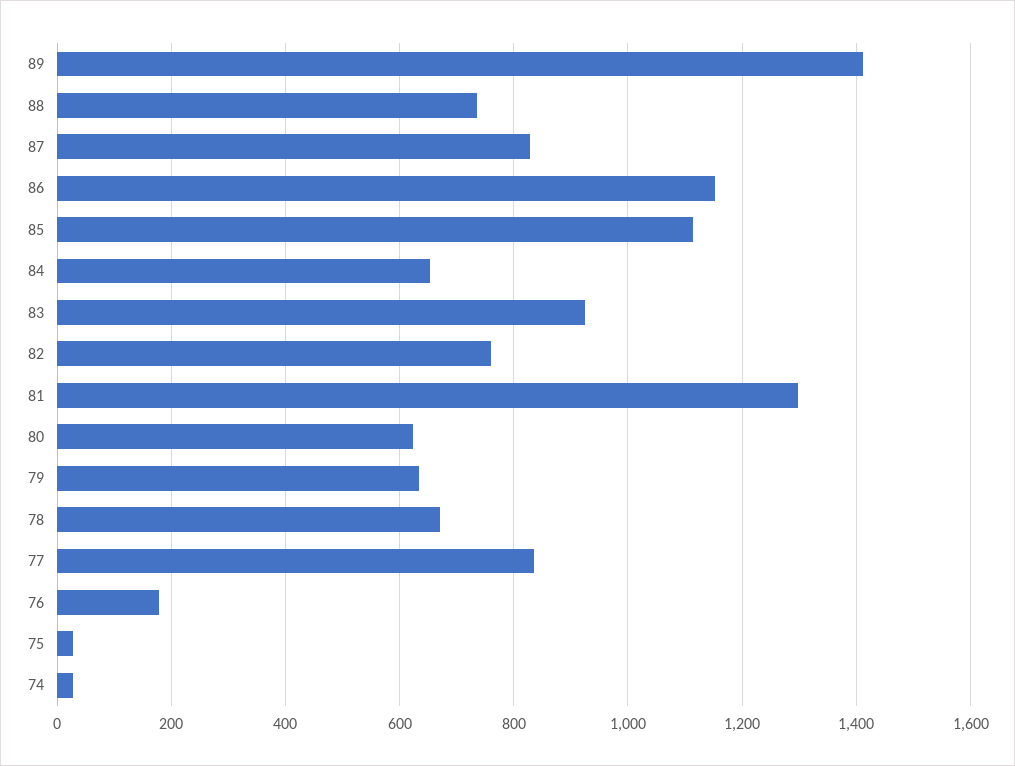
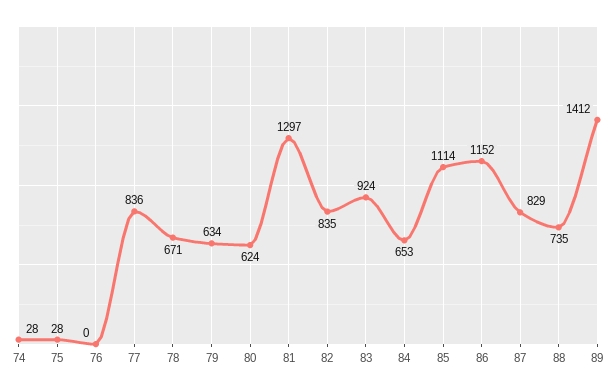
  {
    "89": 1412,
    "88": 735,
    "87": 829,
    "86": 1152,
    "85": 1114,
    "84": 653,
    "83": 924,
-   "82": 760,
+   "82": 835,
    "81": 1297,
    "80": 624,
    "79": 634,
    "78": 671,
    "77": 836,
-   "76": 180,
+   "76": 0,
    "75": 28,
    "74": 28
  }

